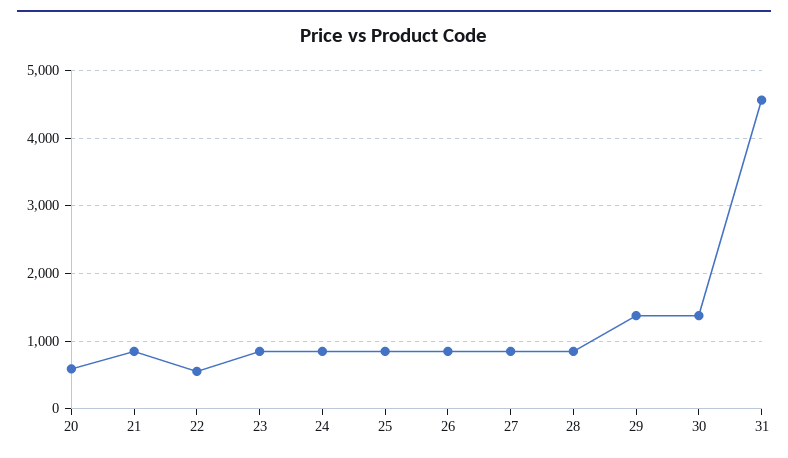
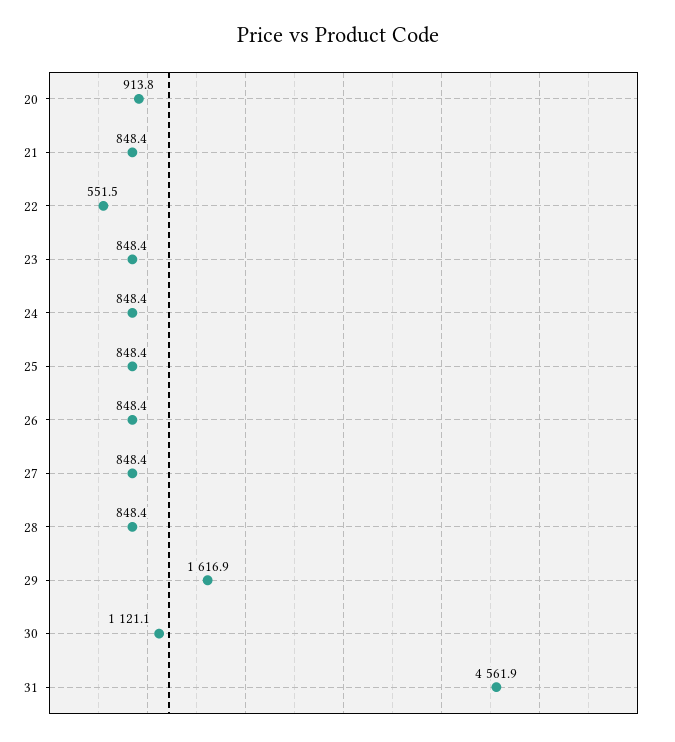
  {
-   "20": 600,
+   "20": 913.8,
    "21": 848.4,
    "22": 551.5,
    "23": 848.4,
    "24": 848.4,
    "25": 848.4,
    "26": 848.4,
    "27": 848.4,
    "28": 848.4,
-   "29": 1400,
+   "29": 1616.9,
-   "30": 1400,
+   "30": 1121.1,
    "31": 4561.9
  }

